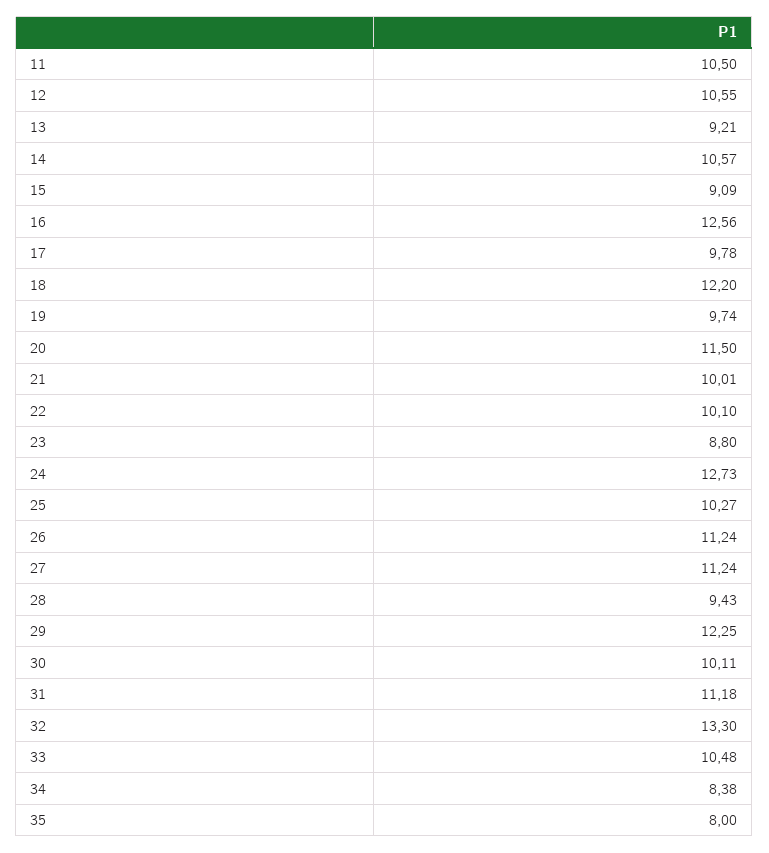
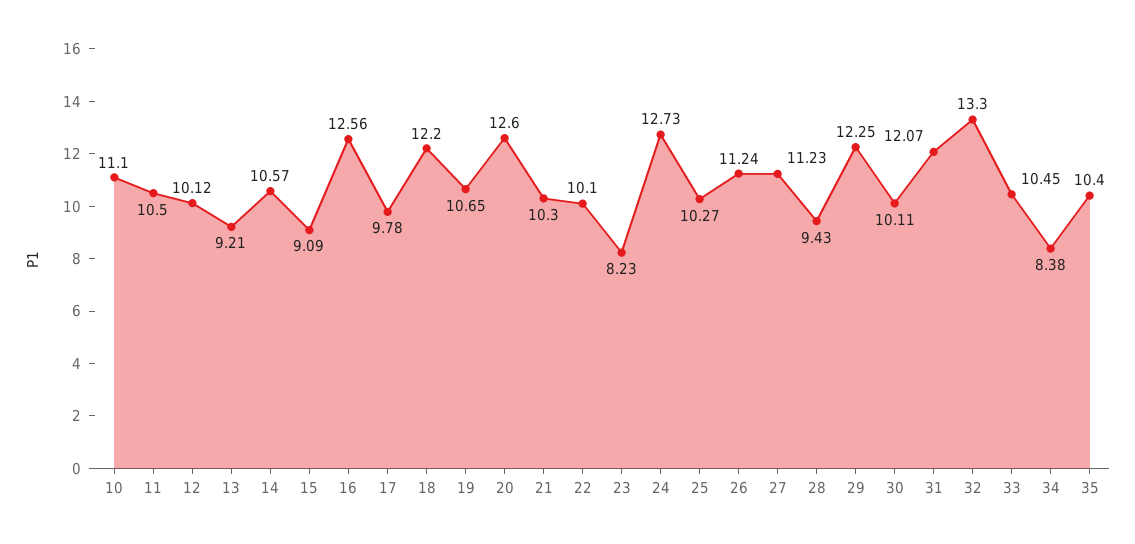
  {
    "11": 10.5,
-   "12": 10.55,
+   "12": 10.12,
    "13": 9.21,
    "14": 10.57,
    "15": 9.09,
    "16": 12.56,
    "17": 9.78,
    "18": 12.2,
-   "19": 9.74,
+   "19": 10.65,
-   "20": 11.5,
+   "20": 12.6,
-   "21": 10.01,
+   "21": 10.3,
    "22": 10.1,
-   "23": 8.8,
+   "23": 8.23,
    "24": 12.73,
    "25": 10.27,
    "26": 11.24,
-   "27": 11.24,
+   "27": 11.23,
    "28": 9.43,
    "29": 12.25,
    "30": 10.11,
-   "31": 11.18,
+   "31": 12.07,
    "32": 13.3,
-   "33": 10.48,
+   "33": 10.45,
    "34": 8.38,
-   "35": 8
+   "35": 10.4,
+   "10": 11.1
  }

